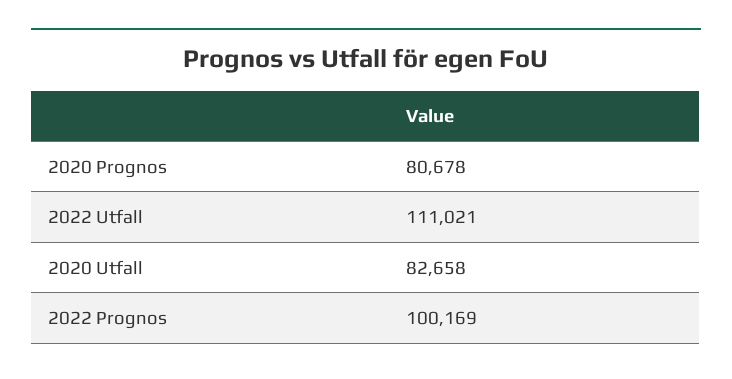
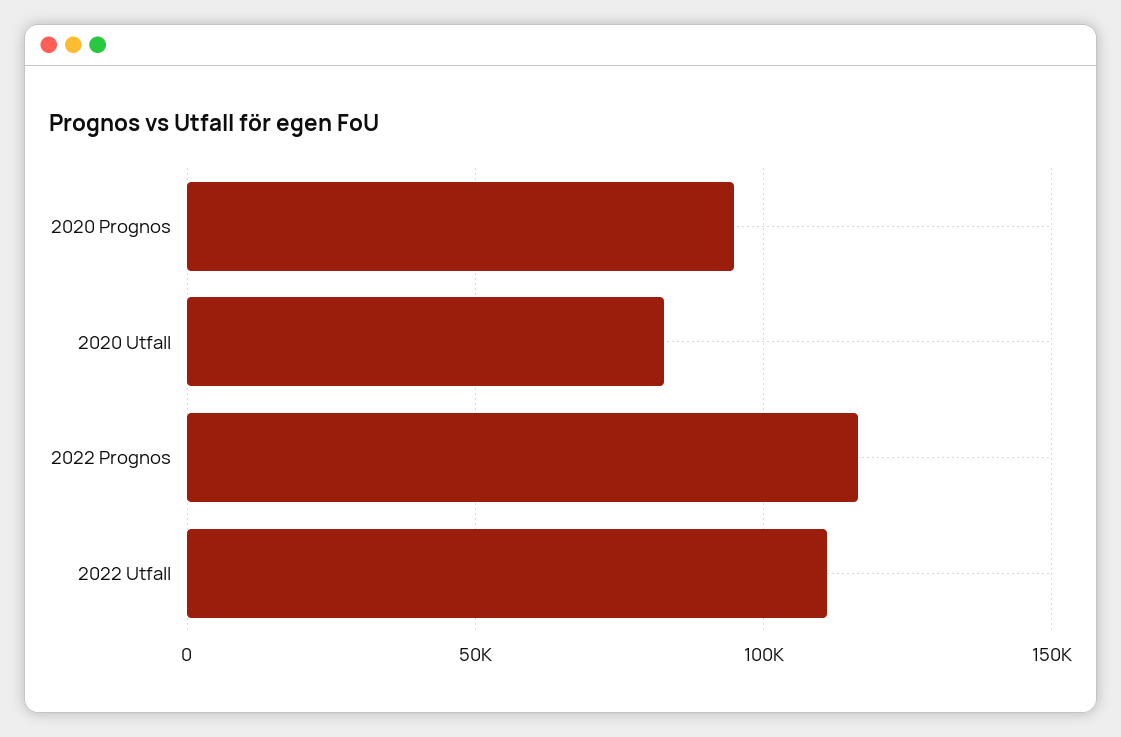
  {
-   "2020 Prognos": 80678,
+   "2020 Prognos": 95000,
    "2022 Utfall": 111021,
    "2020 Utfall": 82658,
-   "2022 Prognos": 100169
+   "2022 Prognos": 115000
  }

